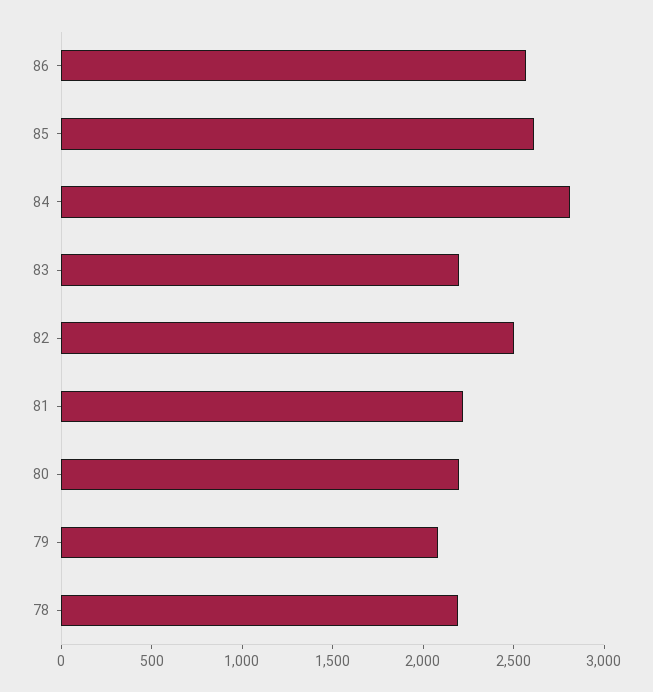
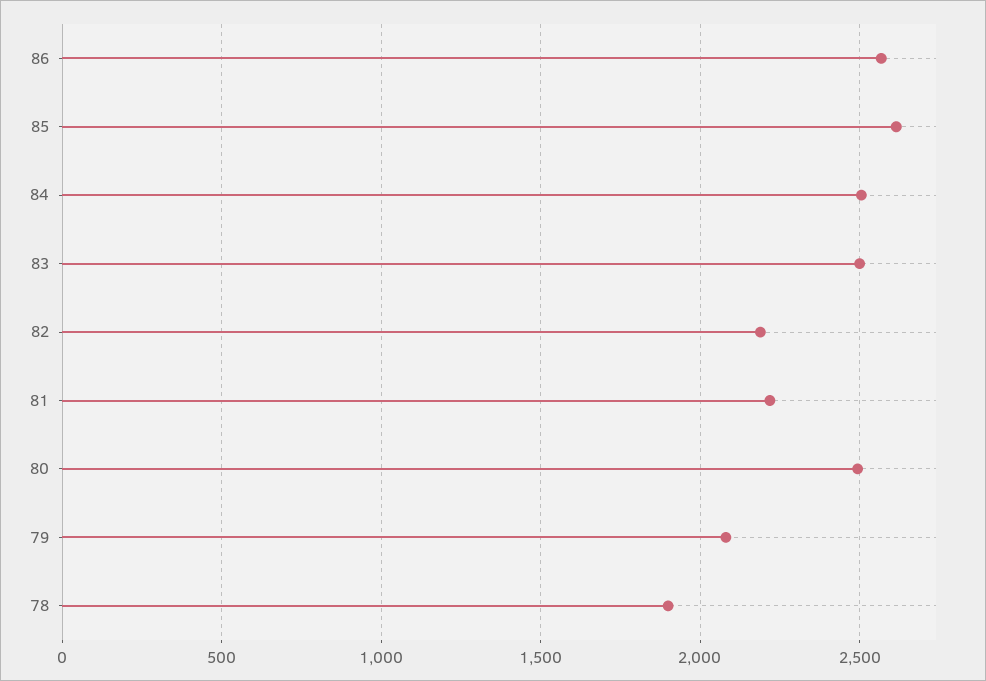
  {
    "86": 2550,
    "85": 2600,
-   "84": 2800,
+   "84": 2500,
-   "83": 2200,
+   "83": 2500,
-   "82": 2500,
+   "82": 2200,
    "81": 2200,
-   "80": 2200,
+   "80": 2500,
    "79": 2100,
-   "78": 2200
+   "78": 1900
  }

